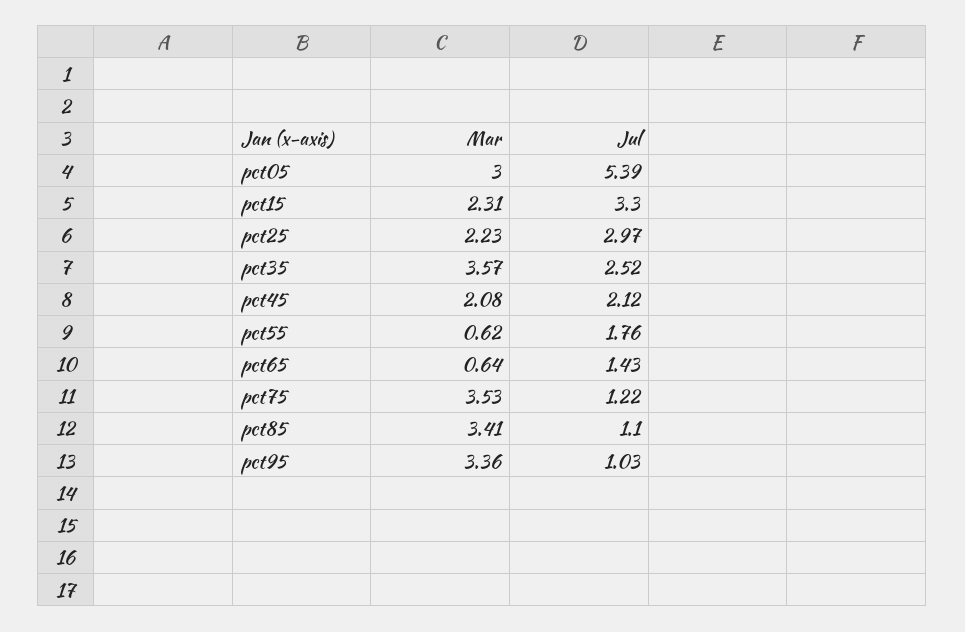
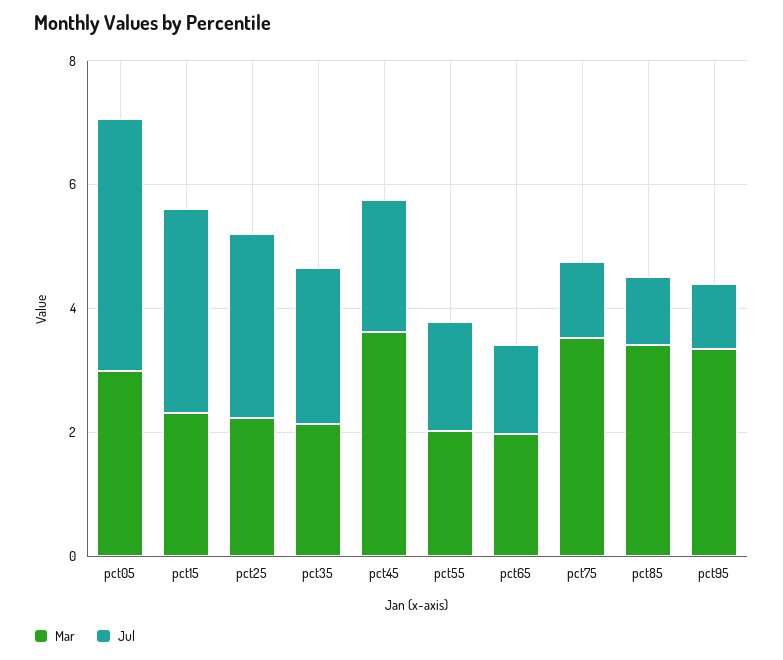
  {
    "Mar": {
      "pct05": 3,
      "pct15": 2.31,
      "pct25": 2.23,
-     "pct35": 3.57,
+     "pct35": 2,
-     "pct45": 2.08,
+     "pct45": 3.5,
-     "pct55": 0.62,
+     "pct55": 2,
-     "pct65": 0.64,
+     "pct65": 2,
      "pct75": 3.53,
      "pct85": 3.41,
      "pct95": 3.36
    },
    "Jul": {
-     "pct05": 5.39,
+     "pct05": 4,
      "pct15": 3.3,
      "pct25": 2.97,
      "pct35": 2.52,
      "pct45": 2.12,
      "pct55": 1.76,
      "pct65": 1.43,
      "pct75": 1.22,
      "pct85": 1.1,
      "pct95": 1.03
    }
  }

